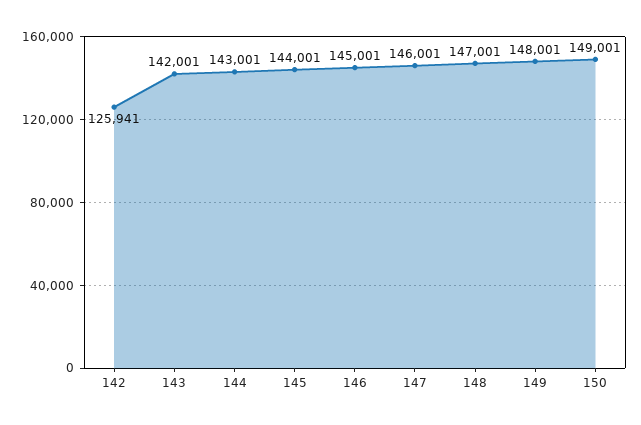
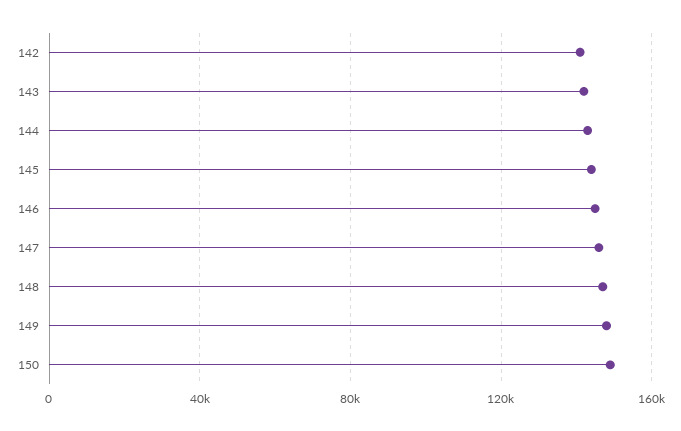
  {
-   "142": 125941,
+   "142": 140000,
    "143": 142001,
    "144": 143001,
    "145": 144001,
    "146": 145001,
    "147": 146001,
    "148": 147001,
    "149": 148001,
    "150": 149001
  }

